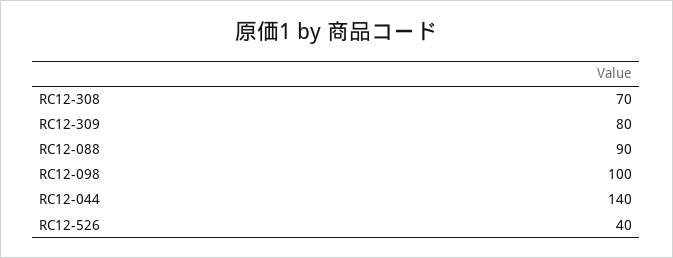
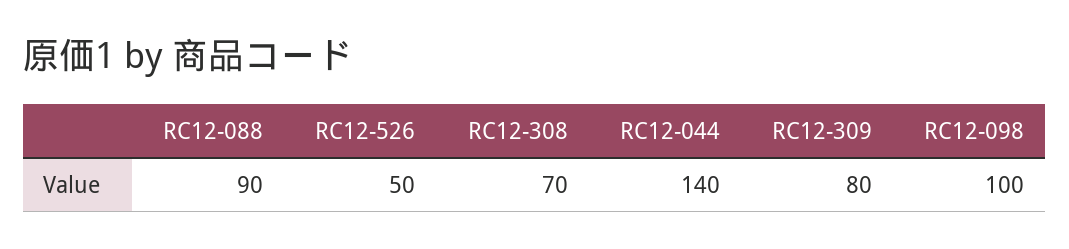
  {
    "RC12-308": 70,
    "RC12-309": 80,
    "RC12-088": 90,
    "RC12-098": 100,
    "RC12-044": 140,
-   "RC12-526": 40
+   "RC12-526": 50
  }

